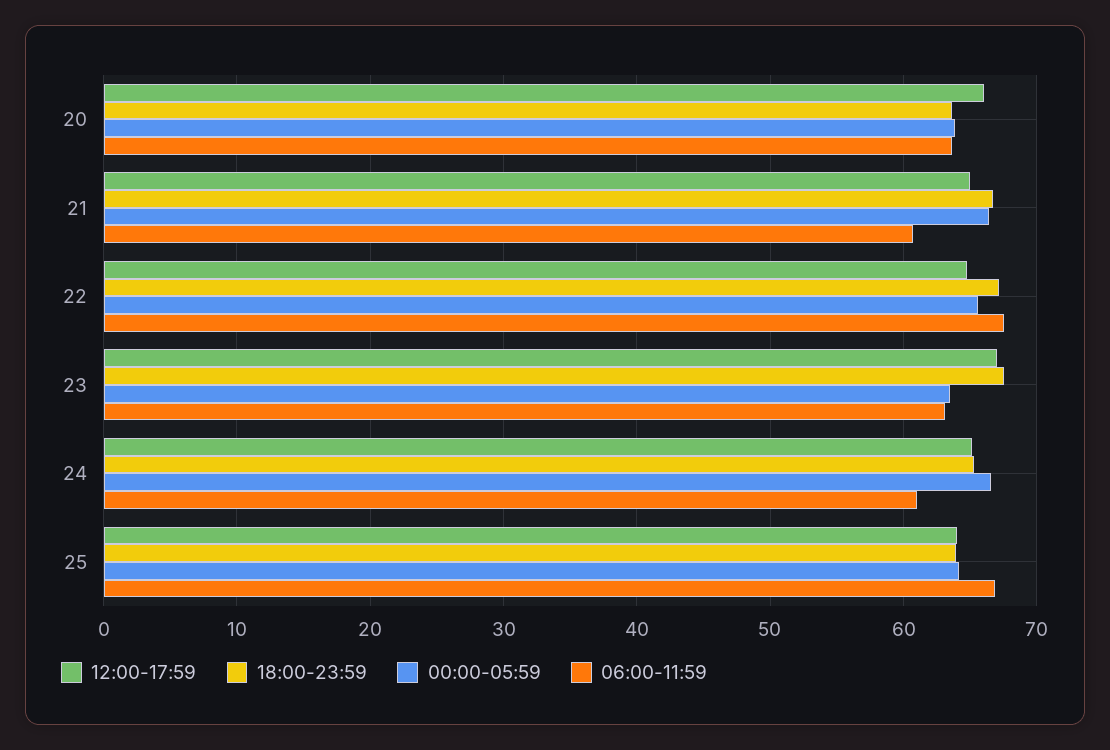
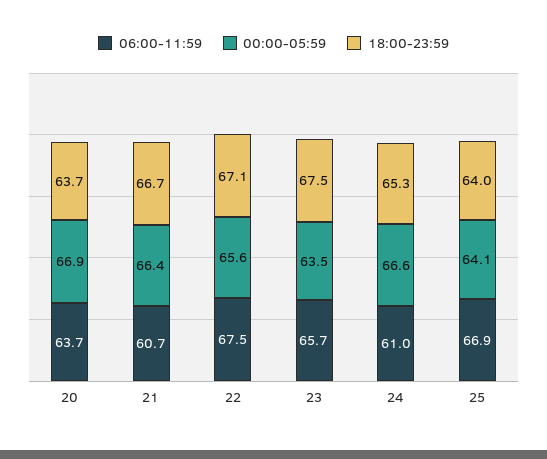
  {
-   "12:00-17:59": {
-     "20": 66,
-     "21": 65,
-     "22": 65,
-     "23": 67,
-     "24": 65,
-     "25": 64
-   },
    "18:00-23:59": {
      "20": 63.7,
      "21": 66.7,
      "22": 67.1,
      "23": 67.5,
      "24": 65.3,
      "25": 64
    },
    "00:00-05:59": {
-     "20": 64,
+     "20": 66.9,
      "21": 66.4,
      "22": 65.6,
      "23": 63.5,
      "24": 66.6,
      "25": 64.1
    },
    "06:00-11:59": {
      "20": 63.7,
      "21": 60.7,
      "22": 67.5,
-     "23": 63,
+     "23": 65.7,
      "24": 61,
      "25": 66.9
    }
  }

